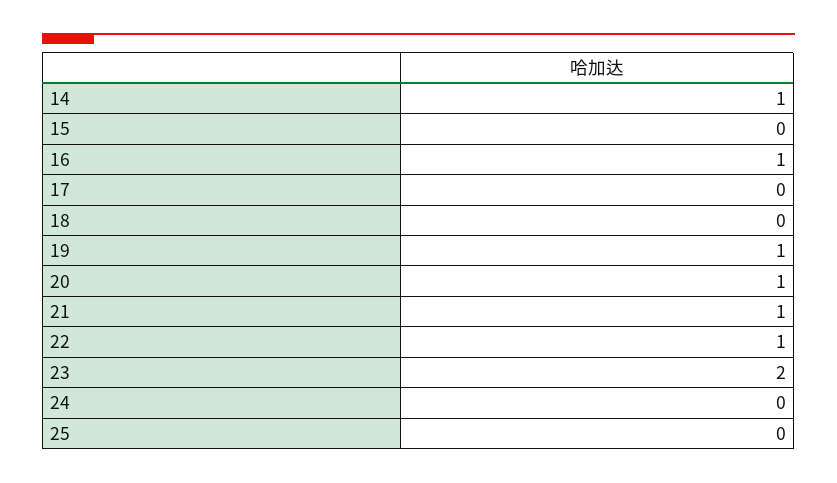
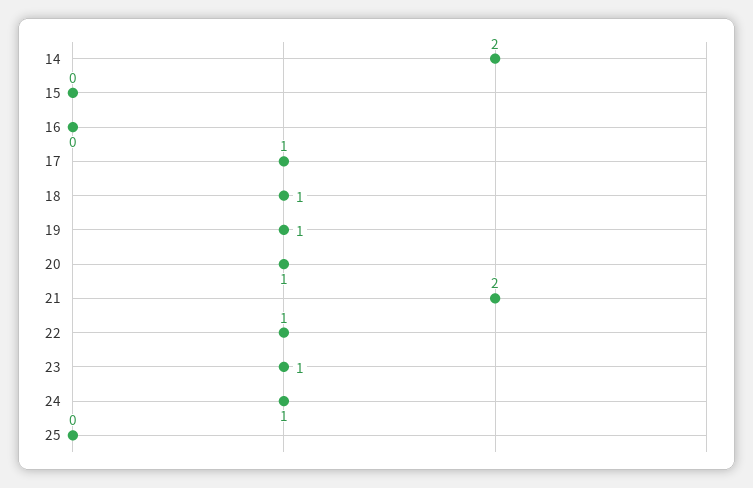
  {
-   "14": 1,
+   "14": 2,
    "15": 0,
-   "16": 1,
+   "16": 0,
-   "17": 0,
+   "17": 1,
-   "18": 0,
+   "18": 1,
    "19": 1,
    "20": 1,
-   "21": 1,
+   "21": 2,
    "22": 1,
-   "23": 2,
+   "23": 1,
-   "24": 0,
+   "24": 1,
    "25": 0
  }

